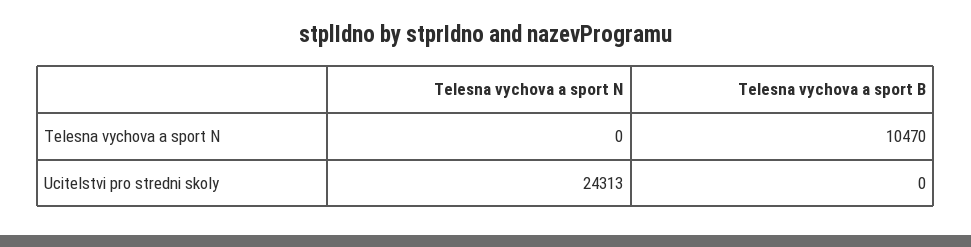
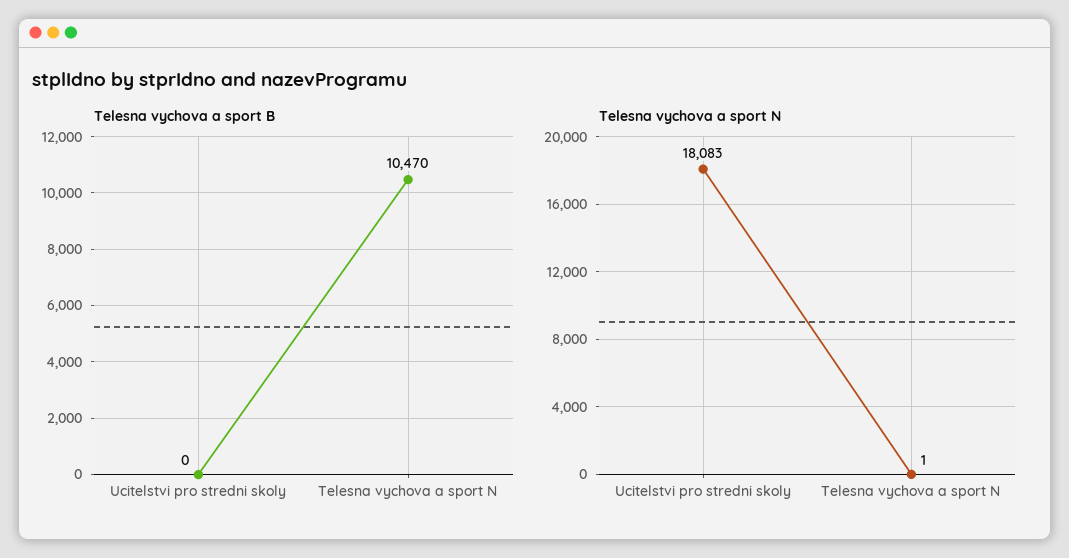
  {
    "Telesna vychova a sport N": {
-     "Telesna vychova a sport N": 0,
+     "Telesna vychova a sport N": 1,
-     "Ucitelstvi pro stredni skoly": 24313
+     "Ucitelstvi pro stredni skoly": 18083
    },
    "Telesna vychova a sport B": {
      "Telesna vychova a sport N": 10470,
      "Ucitelstvi pro stredni skoly": 0
    }
  }

